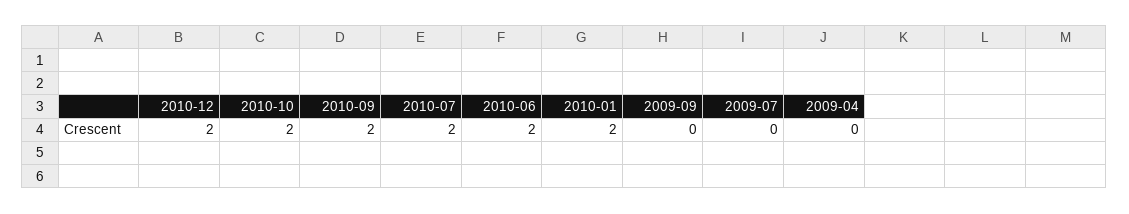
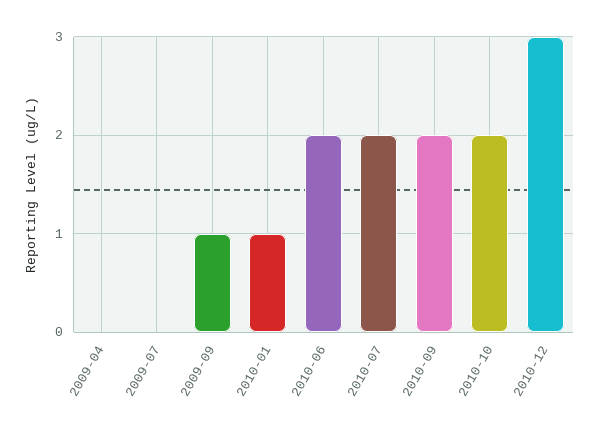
  {
-   "2010-12": 2,
+   "2010-12": 3,
    "2010-10": 2,
    "2010-09": 2,
    "2010-07": 2,
    "2010-06": 2,
-   "2010-01": 2,
+   "2010-01": 1,
-   "2009-09": 0,
+   "2009-09": 1,
    "2009-07": 0,
    "2009-04": 0
  }

